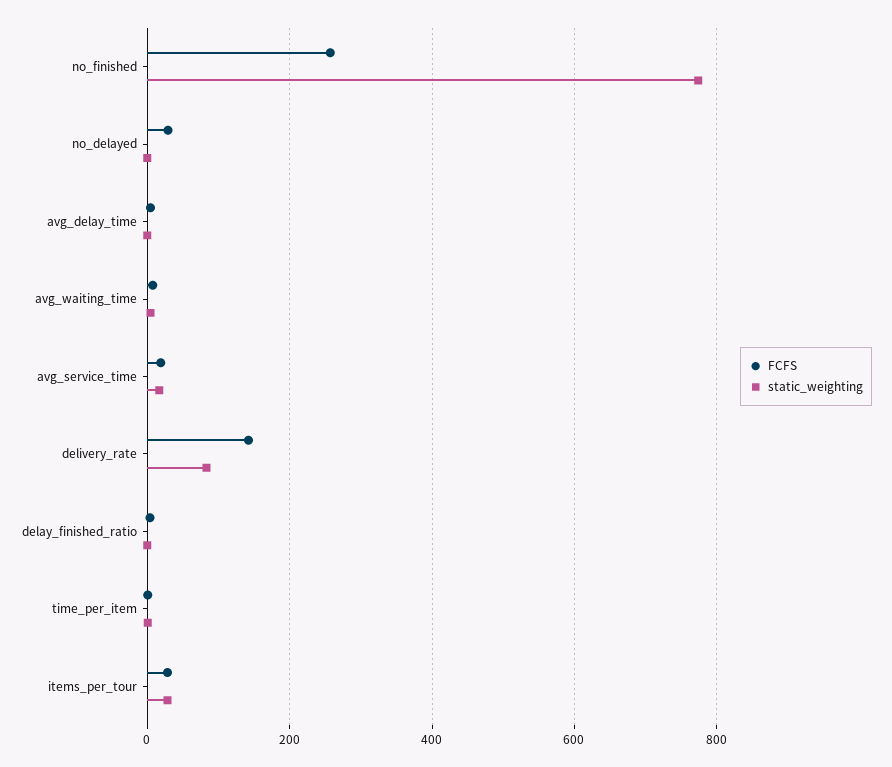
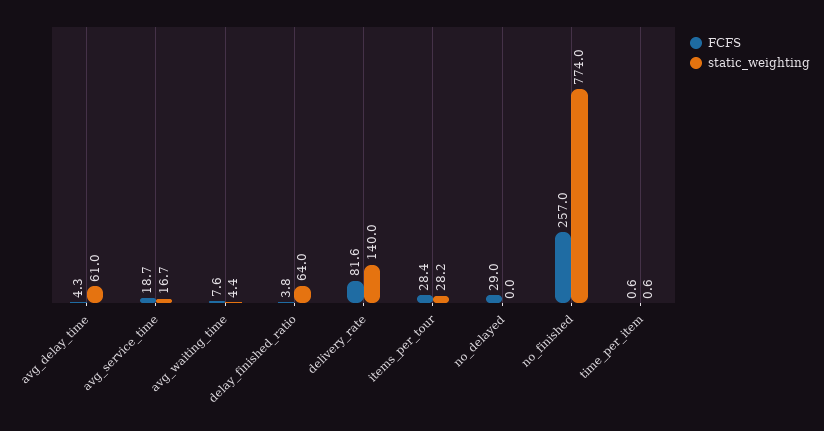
  {
    "FCFS": {
      "no_finished": 257,
      "no_delayed": 29,
      "avg_delay_time": 4.3,
      "avg_waiting_time": 7.6,
      "avg_service_time": 18.7,
-     "delivery_rate": 140,
+     "delivery_rate": 81.6,
      "delay_finished_ratio": 3.8,
      "time_per_item": 0.6,
      "items_per_tour": 28.4
    },
    "static_weighting": {
      "no_finished": 774,
      "no_delayed": 0,
-     "avg_delay_time": 0,
+     "avg_delay_time": 61,
      "avg_waiting_time": 4.4,
      "avg_service_time": 16.7,
-     "delivery_rate": 80,
+     "delivery_rate": 140,
-     "delay_finished_ratio": 0,
+     "delay_finished_ratio": 64,
      "time_per_item": 0.6,
      "items_per_tour": 28.2
    }
  }

